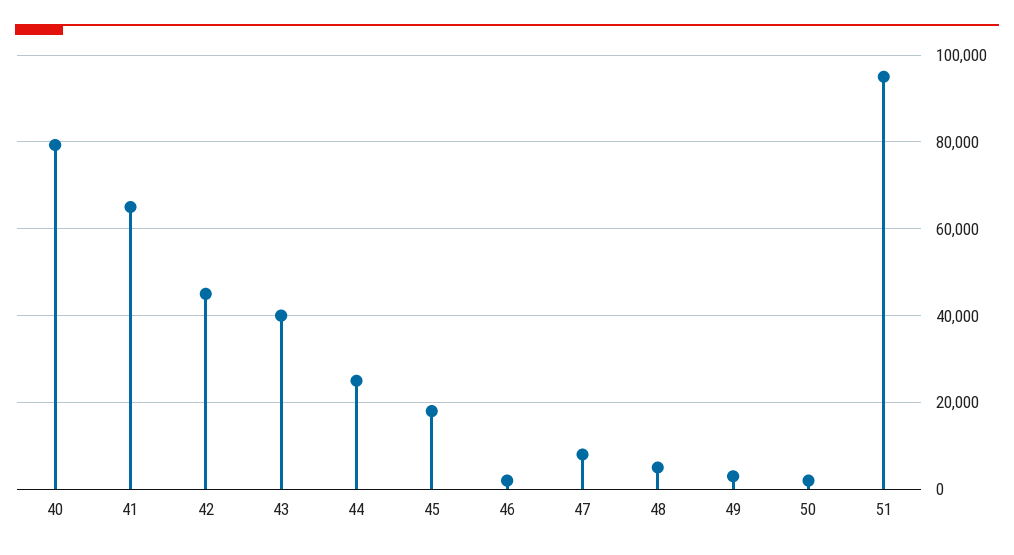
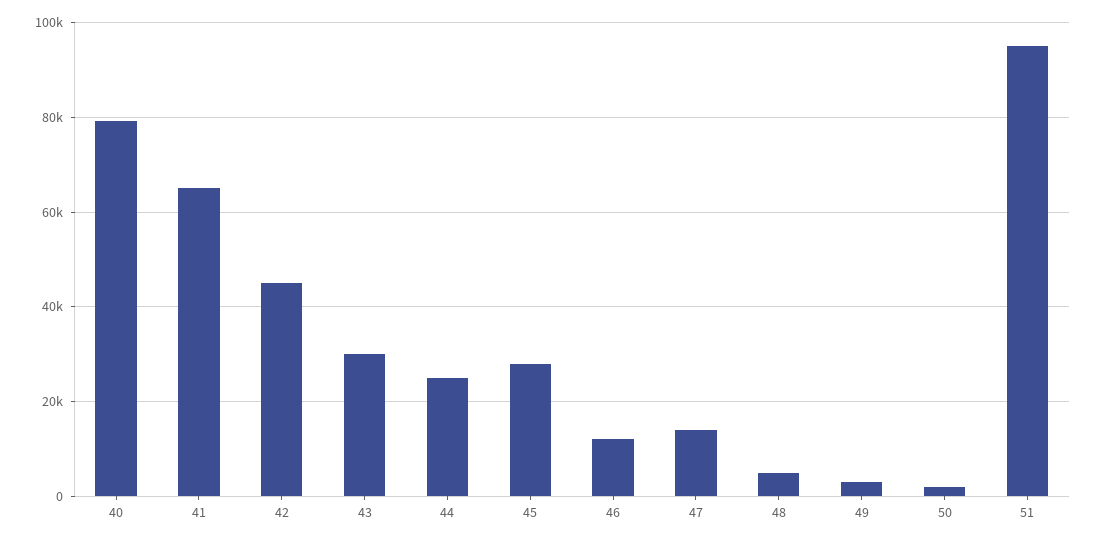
  {
    "40": 80000,
    "41": 66000,
    "42": 46000,
-   "43": 40000,
+   "43": 30000,
    "44": 26000,
-   "45": 18000,
+   "45": 28000,
-   "46": 2000,
+   "46": 12000,
-   "47": 8000,
+   "47": 14000,
    "48": 6000,
    "49": 4000,
    "50": 2000,
    "51": 96000
  }

